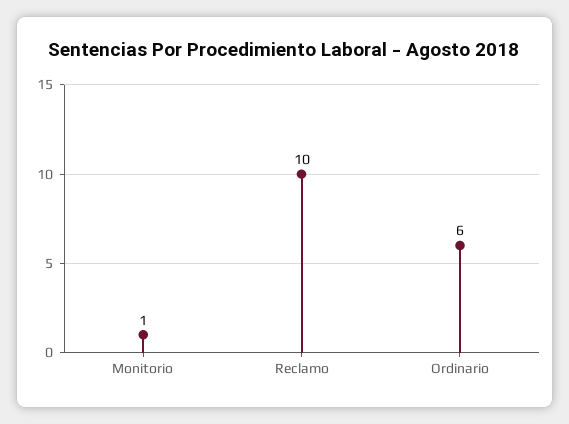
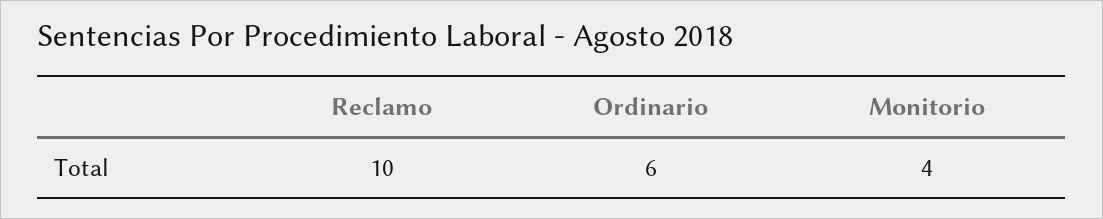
  {
-   "Monitorio": 1,
+   "Monitorio": 4,
    "Reclamo": 10,
    "Ordinario": 6
  }

